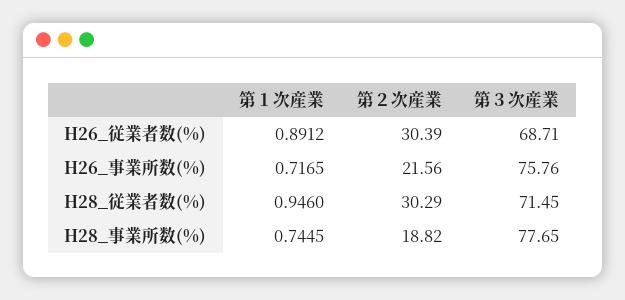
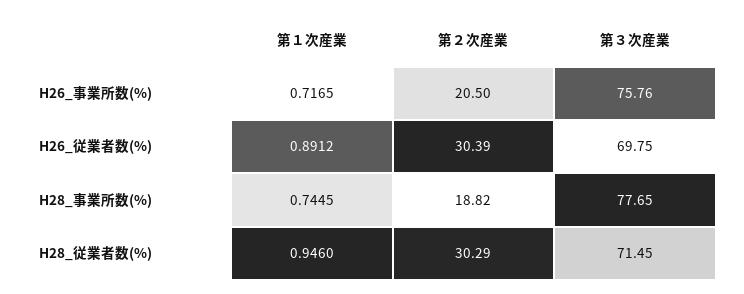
  {
    "第１次産業": {
      "H26_従業者数(%)": 0.8912,
      "H26_事業所数(%)": 0.7165,
      "H28_従業者数(%)": 0.946,
      "H28_事業所数(%)": 0.7445
    },
    "第２次産業": {
      "H26_従業者数(%)": 30.39,
-     "H26_事業所数(%)": 21.56,
+     "H26_事業所数(%)": 20.5,
      "H28_従業者数(%)": 30.29,
      "H28_事業所数(%)": 18.82
    },
    "第３次産業": {
-     "H26_従業者数(%)": 68.71,
+     "H26_従業者数(%)": 69.75,
      "H26_事業所数(%)": 75.76,
      "H28_従業者数(%)": 71.45,
      "H28_事業所数(%)": 77.65
    }
  }

